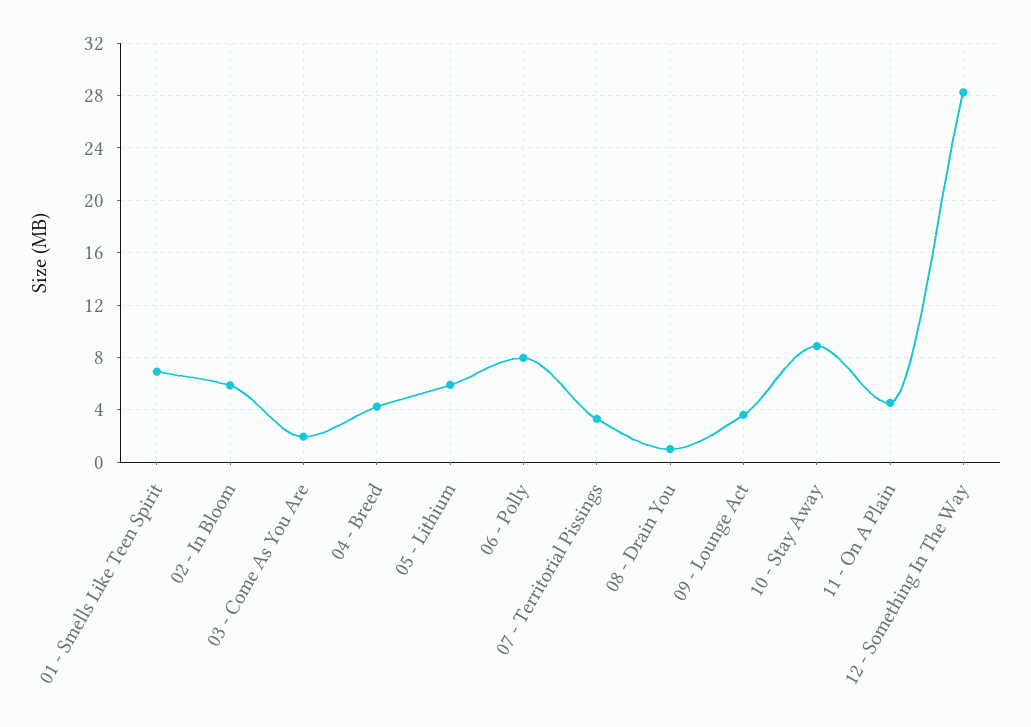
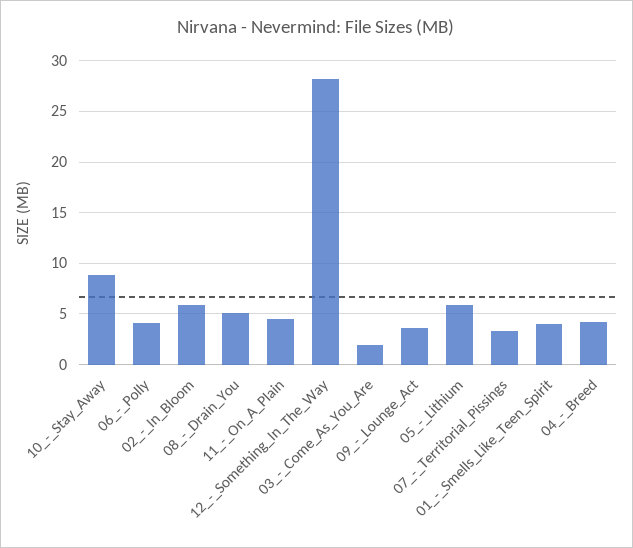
  {
-   "01 - Smells Like Teen Spirit": 7,
+   "01 - Smells Like Teen Spirit": 4,
    "02 - In Bloom": 6,
    "03 - Come As You Are": 2,
    "04 - Breed": 4,
    "05 - Lithium": 6,
-   "06 - Polly": 8,
+   "06 - Polly": 4,
    "07 - Territorial Pissings": 3.5,
-   "08 - Drain You": 1,
+   "08 - Drain You": 5,
    "09 - Lounge Act": 3.5,
    "10 - Stay Away": 9,
    "11 - On A Plain": 4.5,
    "12 - Something In The Way": 28.5
  }

